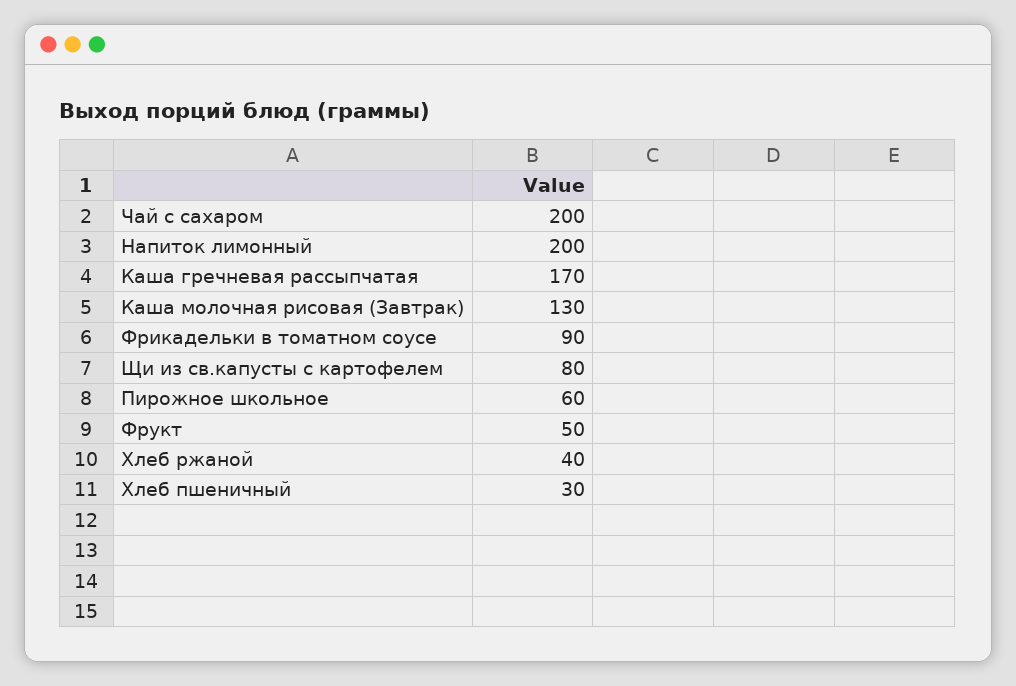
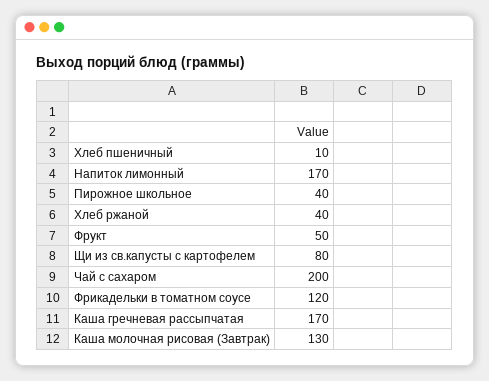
  {
    "Чай с сахаром": 200,
-   "Напиток лимонный": 200,
+   "Напиток лимонный": 170,
    "Каша гречневая рассыпчатая": 170,
    "Каша молочная рисовая (Завтрак)": 130,
-   "Фрикадельки в томатном соусе": 90,
+   "Фрикадельки в томатном соусе": 120,
    "Щи из св.капусты с картофелем": 80,
-   "Пирожное школьное": 60,
+   "Пирожное школьное": 40,
    "Фрукт": 50,
    "Хлеб ржаной": 40,
-   "Хлеб пшеничный": 30
+   "Хлеб пшеничный": 10
  }

